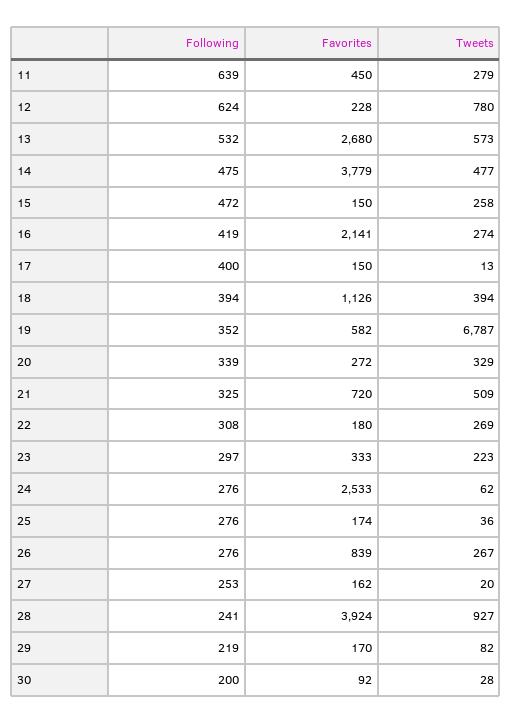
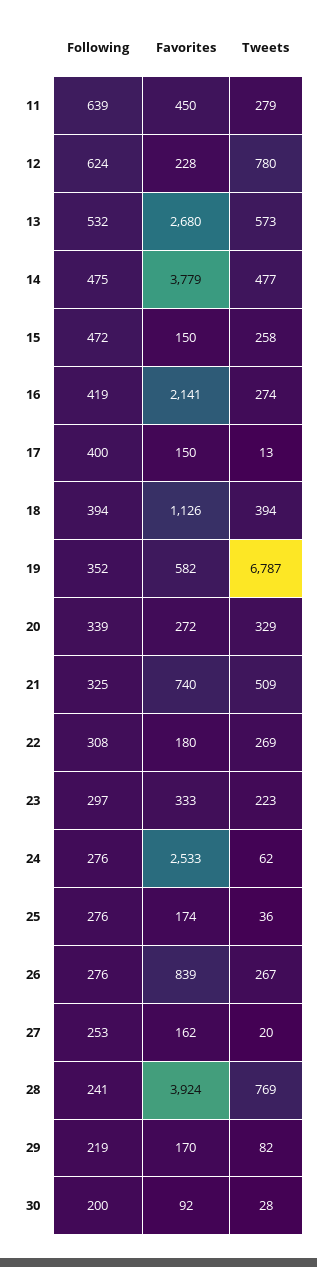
  {
    "Following": {
      "11": 639,
      "12": 624,
      "13": 532,
      "14": 475,
      "15": 472,
      "16": 419,
      "17": 400,
      "18": 394,
      "19": 352,
      "20": 339,
      "21": 325,
      "22": 308,
      "23": 297,
      "24": 276,
      "25": 276,
      "26": 276,
      "27": 253,
      "28": 241,
      "29": 219,
      "30": 200
    },
    "Favorites": {
      "11": 450,
      "12": 228,
      "13": 2680,
      "14": 3779,
      "15": 150,
      "16": 2141,
      "17": 150,
      "18": 1126,
      "19": 582,
      "20": 272,
-     "21": 720,
+     "21": 740,
      "22": 180,
      "23": 333,
      "24": 2533,
      "25": 174,
      "26": 839,
      "27": 162,
      "28": 3924,
      "29": 170,
      "30": 92
    },
    "Tweets": {
      "11": 279,
      "12": 780,
      "13": 573,
      "14": 477,
      "15": 258,
      "16": 274,
      "17": 13,
      "18": 394,
      "19": 6787,
      "20": 329,
      "21": 509,
      "22": 269,
      "23": 223,
      "24": 62,
      "25": 36,
      "26": 267,
      "27": 20,
-     "28": 927,
+     "28": 769,
      "29": 82,
      "30": 28
    }
  }

